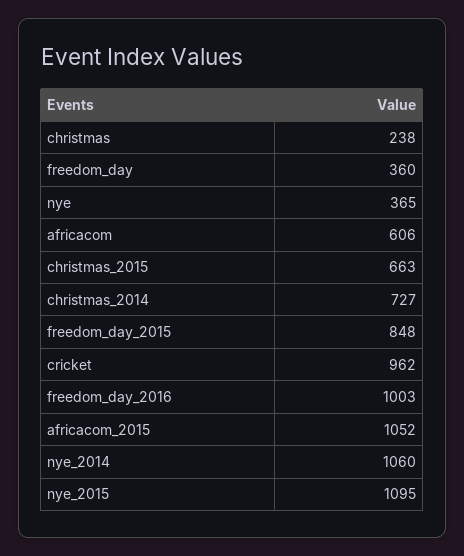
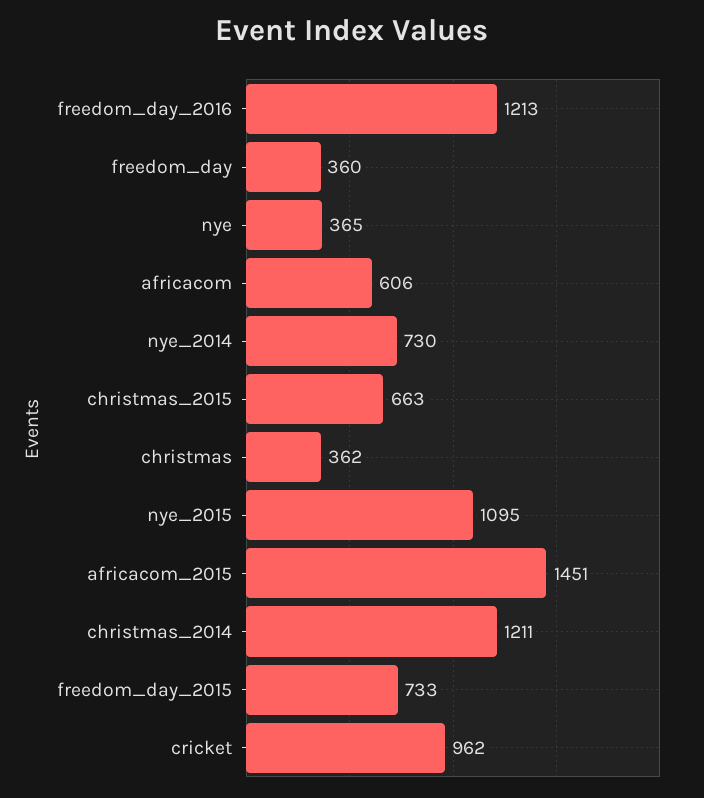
  {
-   "christmas": 238,
+   "christmas": 362,
    "freedom_day": 360,
    "nye": 365,
    "africacom": 606,
    "christmas_2015": 663,
-   "christmas_2014": 727,
+   "christmas_2014": 1211,
-   "freedom_day_2015": 848,
+   "freedom_day_2015": 733,
    "cricket": 962,
-   "freedom_day_2016": 1003,
+   "freedom_day_2016": 1213,
-   "africacom_2015": 1052,
+   "africacom_2015": 1451,
-   "nye_2014": 1060,
+   "nye_2014": 730,
    "nye_2015": 1095
  }

